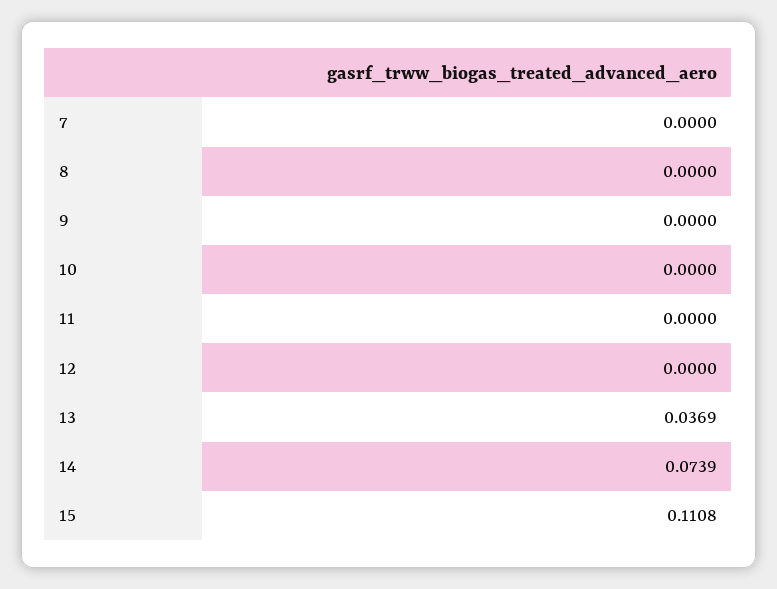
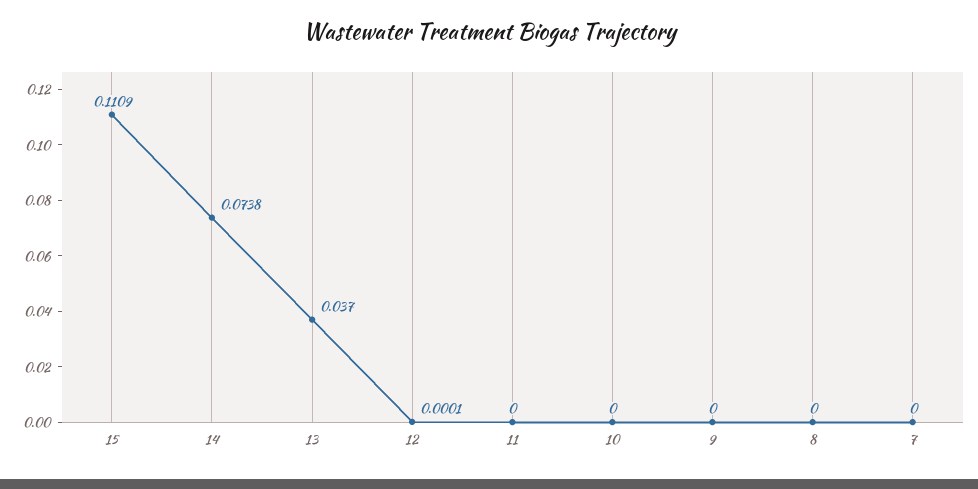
  {
    "7": 0,
    "8": 0,
    "9": 0,
    "10": 0,
    "11": 0,
-   "12": 0,
+   "12": 0.0001,
-   "13": 0.0369,
+   "13": 0.037,
-   "14": 0.0739,
+   "14": 0.0738,
-   "15": 0.1108
+   "15": 0.1109
  }

